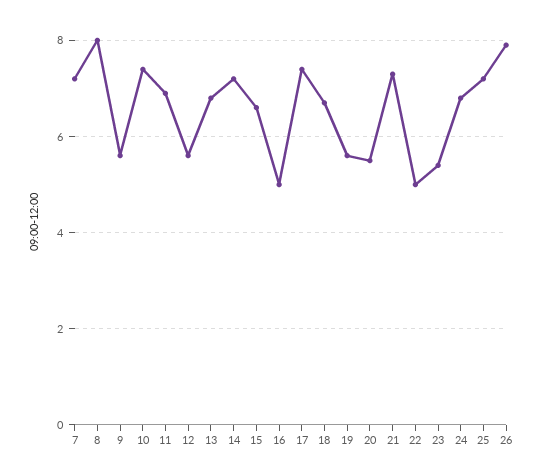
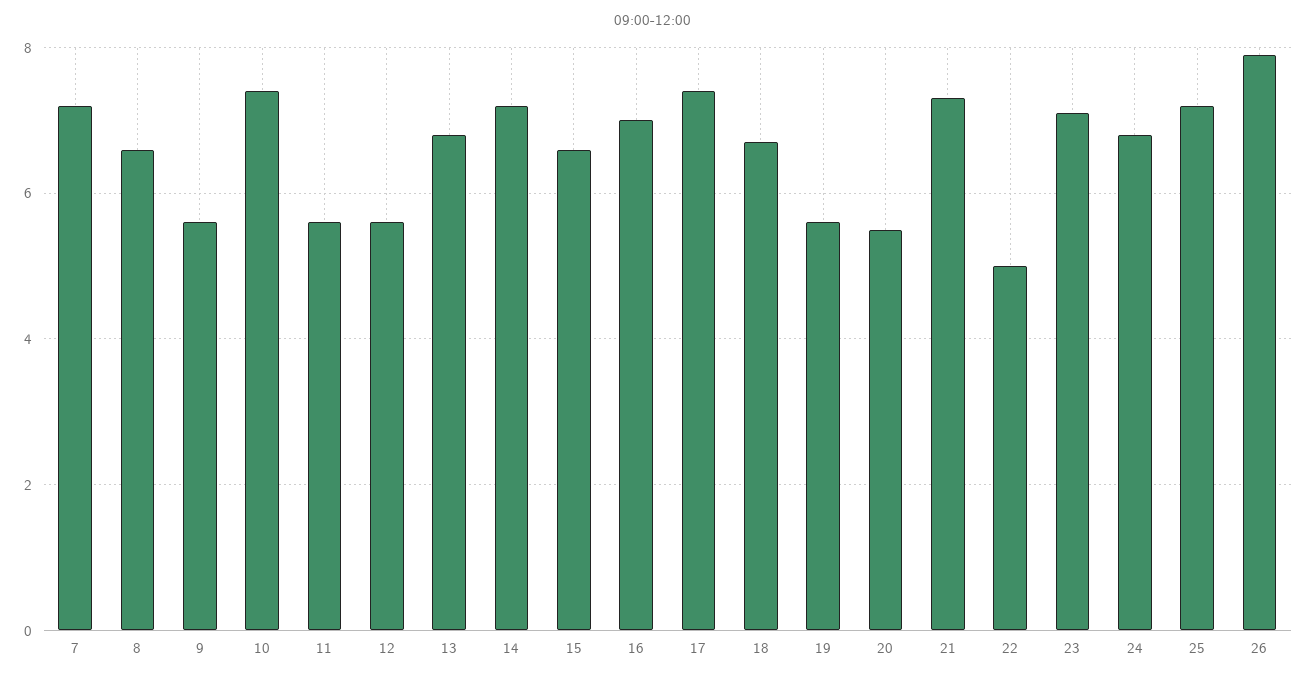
  {
    "7": 7,
-   "8": 8,
+   "8": 6.5,
    "9": 5.5,
    "10": 7.5,
-   "11": 7,
+   "11": 5.5,
    "12": 5.5,
    "13": 7,
    "14": 7,
    "15": 6.5,
-   "16": 5,
+   "16": 7,
    "17": 7.5,
    "18": 6.5,
    "19": 5.5,
    "20": 5.5,
    "21": 7.5,
    "22": 5,
-   "23": 5.5,
+   "23": 7,
    "24": 7,
    "25": 7,
    "26": 8
  }

